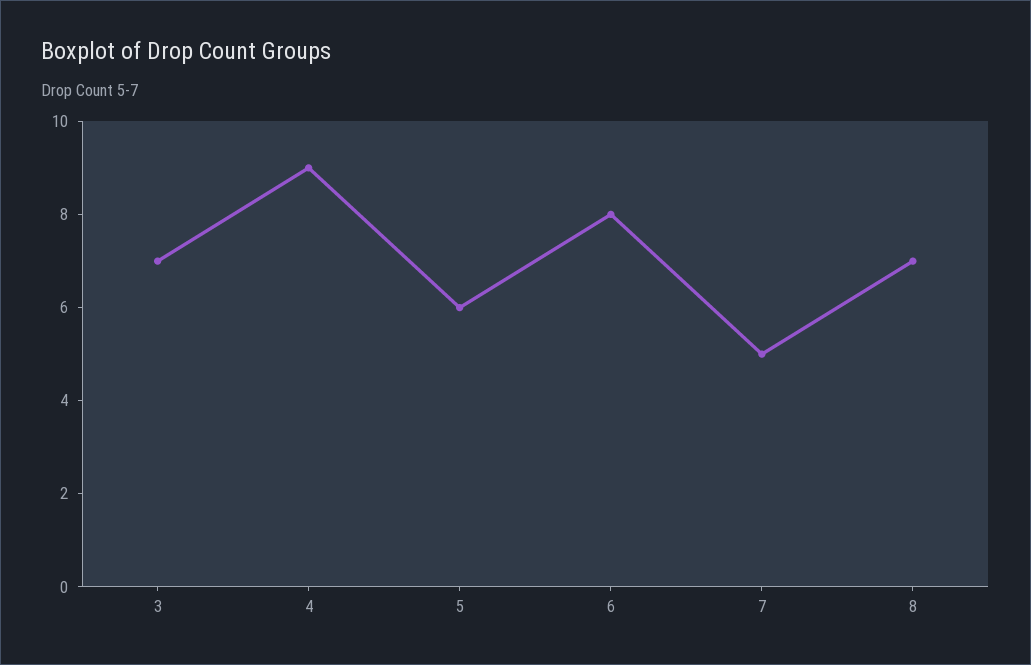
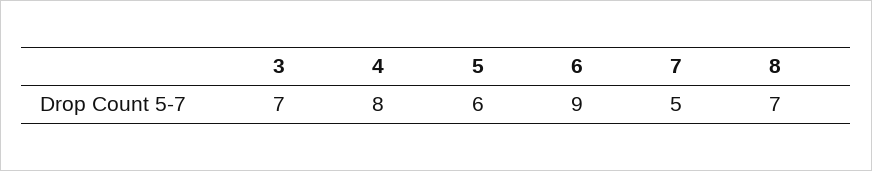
  {
    "3": 7,
-   "4": 9,
+   "4": 8,
    "5": 6,
-   "6": 8,
+   "6": 9,
    "7": 5,
    "8": 7
  }

